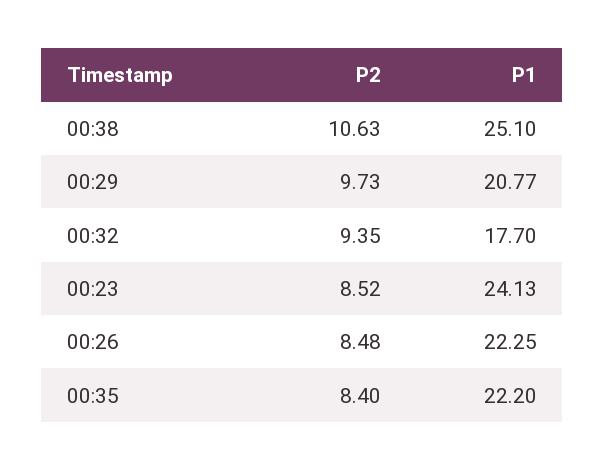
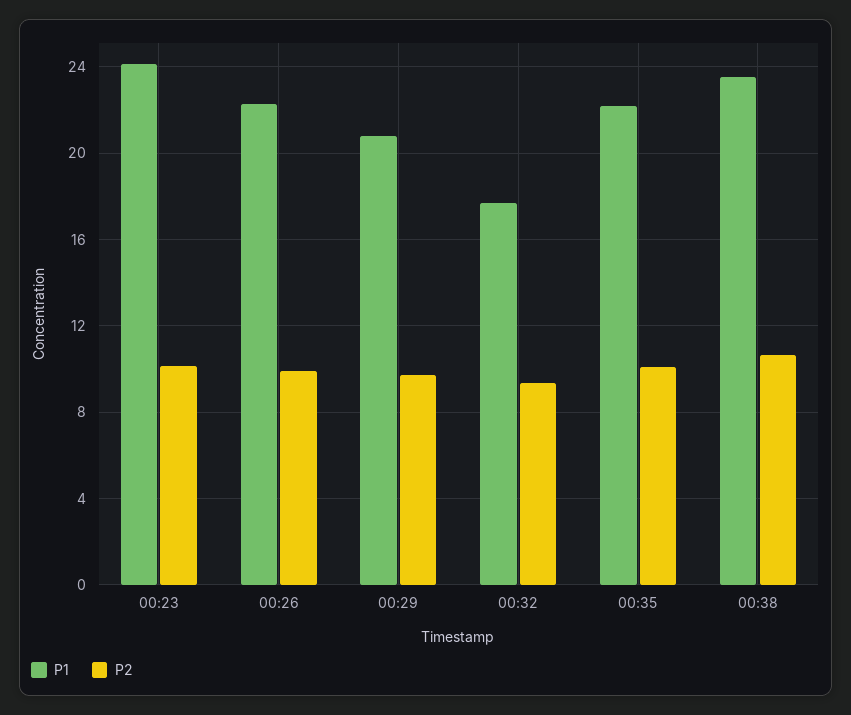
  {
    "P2": {
      "00:38": 10.63,
      "00:29": 9.73,
      "00:32": 9.35,
-     "00:23": 8.52,
+     "00:23": 10,
-     "00:26": 8.48,
+     "00:26": 10,
-     "00:35": 8.4
+     "00:35": 10
    },
    "P1": {
-     "00:38": 25.1,
+     "00:38": 23.5,
      "00:29": 20.77,
      "00:32": 17.7,
      "00:23": 24.13,
      "00:26": 22.25,
      "00:35": 22.2
    }
  }

